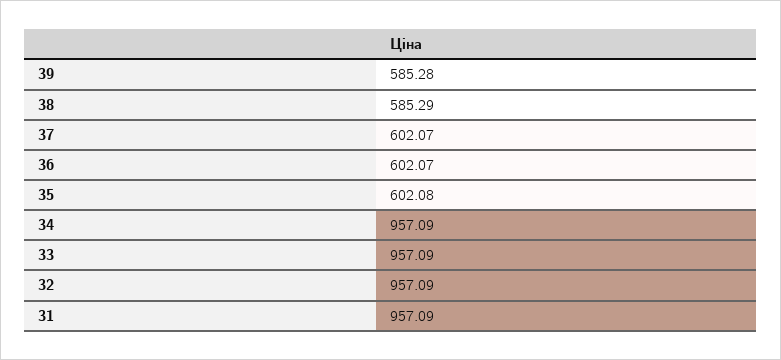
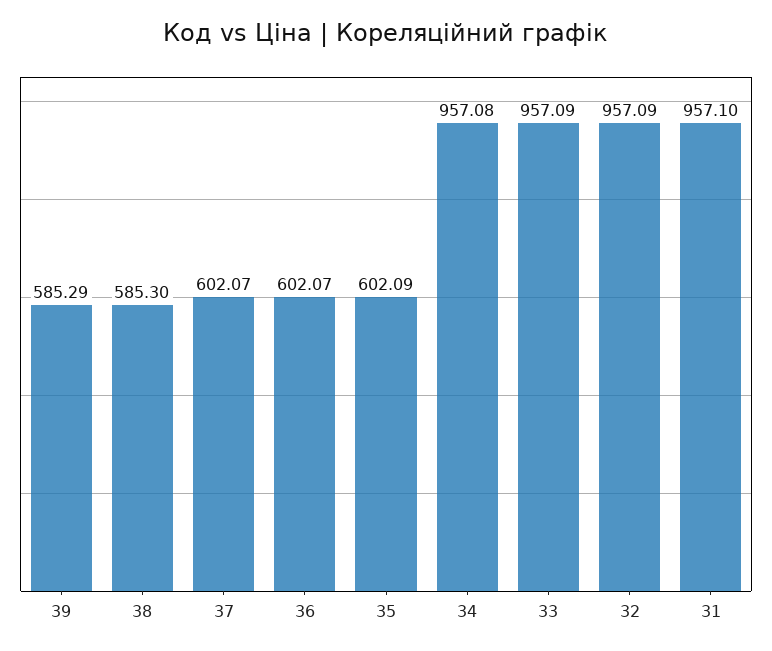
  {
-   "39": 585.28,
+   "39": 585.29,
-   "38": 585.29,
+   "38": 585.3,
    "37": 602.07,
    "36": 602.07,
-   "35": 602.08,
+   "35": 602.09,
-   "34": 957.09,
+   "34": 957.08,
    "33": 957.09,
    "32": 957.09,
-   "31": 957.09
+   "31": 957.1
  }

